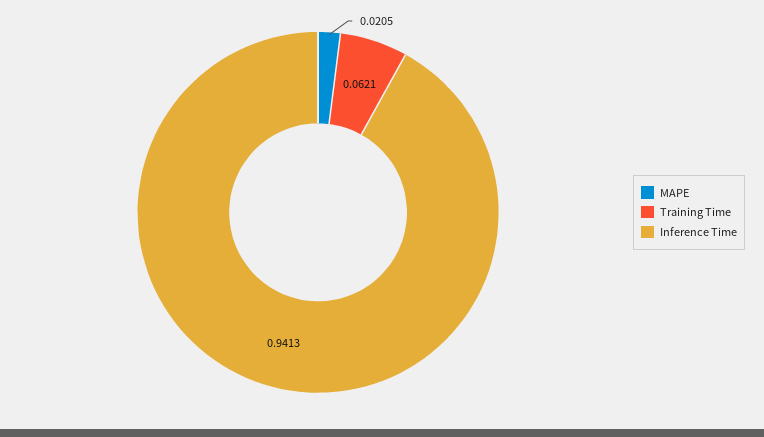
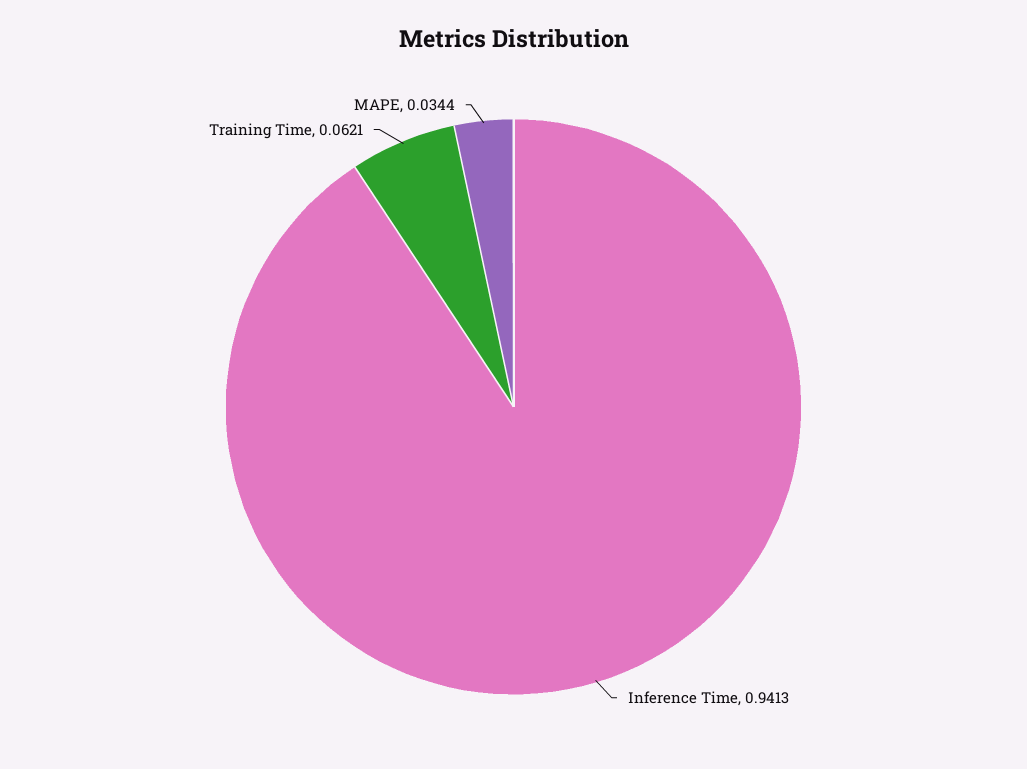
  {
-   "MAPE": 0.0205,
+   "MAPE": 0.0344,
    "Training Time": 0.0621,
    "Inference Time": 0.9413
  }

